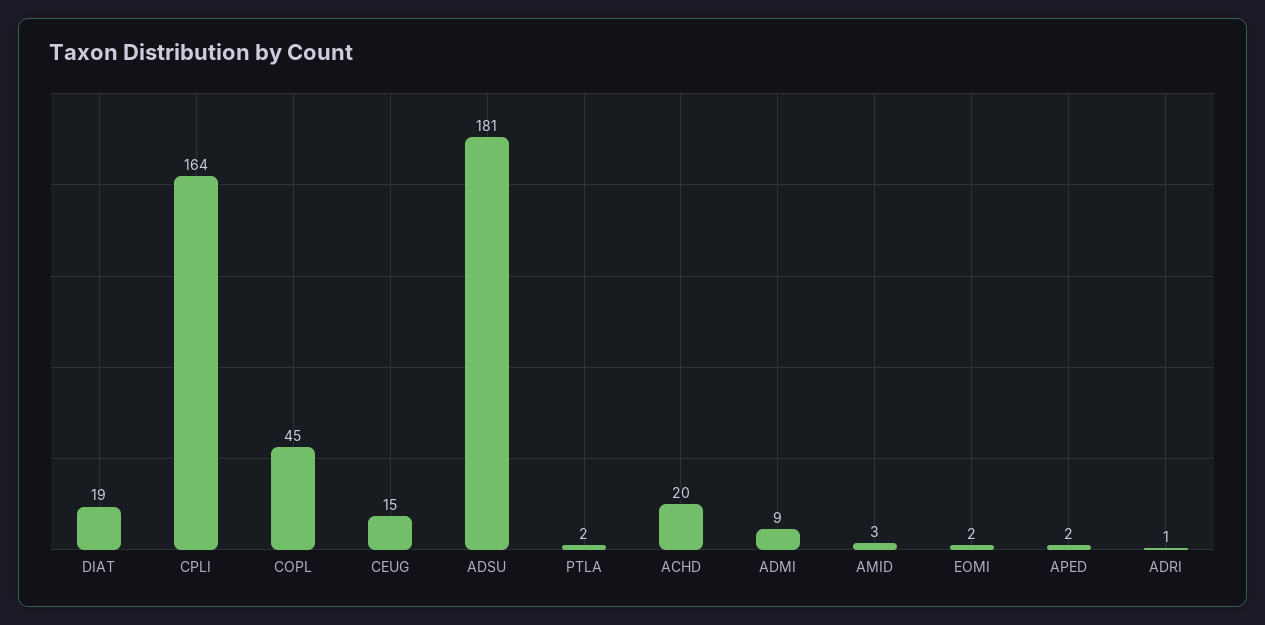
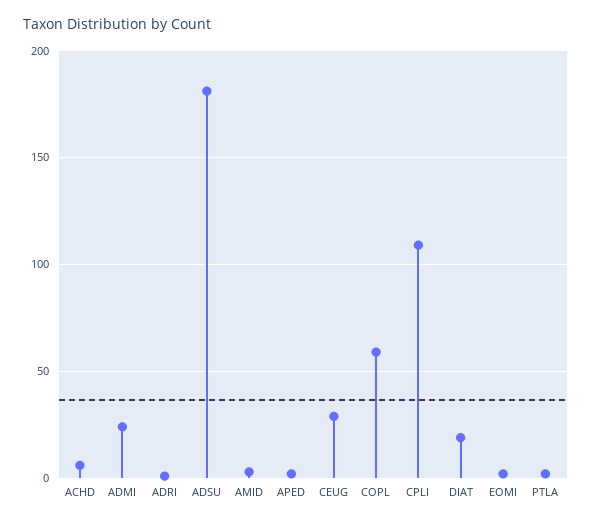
  {
    "DIAT": 19,
-   "CPLI": 164,
+   "CPLI": 110,
-   "COPL": 45,
+   "COPL": 60,
-   "CEUG": 15,
+   "CEUG": 30,
    "ADSU": 181,
    "PTLA": 2,
-   "ACHD": 20,
+   "ACHD": 5,
-   "ADMI": 9,
+   "ADMI": 25,
    "AMID": 3,
    "EOMI": 2,
    "APED": 2,
    "ADRI": 1
  }

